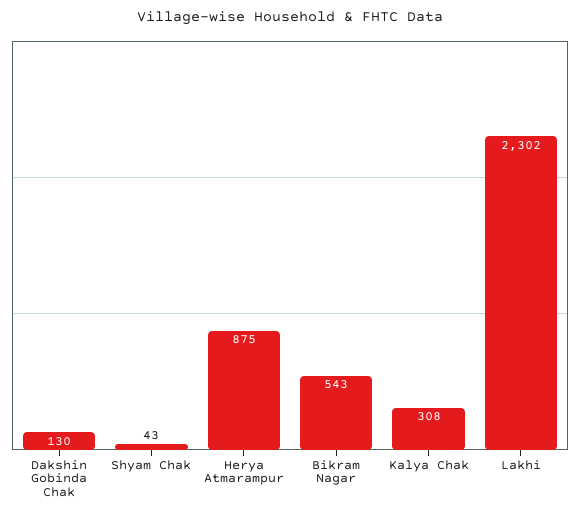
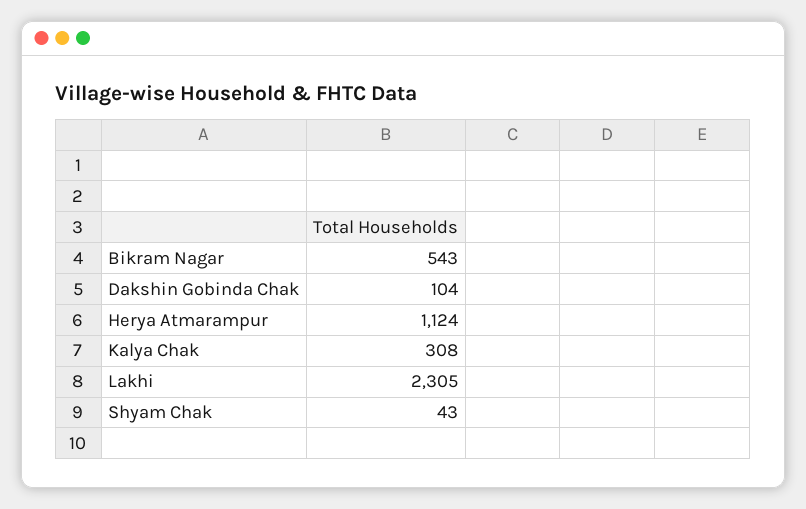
  {
-   "Dakshin Gobinda Chak": 130,
+   "Dakshin Gobinda Chak": 104,
    "Shyam Chak": 43,
-   "Herya Atmarampur": 875,
+   "Herya Atmarampur": 1124,
    "Bikram Nagar": 543,
    "Kalya Chak": 308,
-   "Lakhi": 2302
+   "Lakhi": 2305
  }

